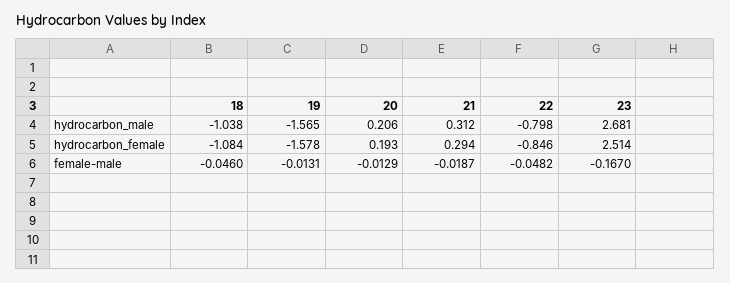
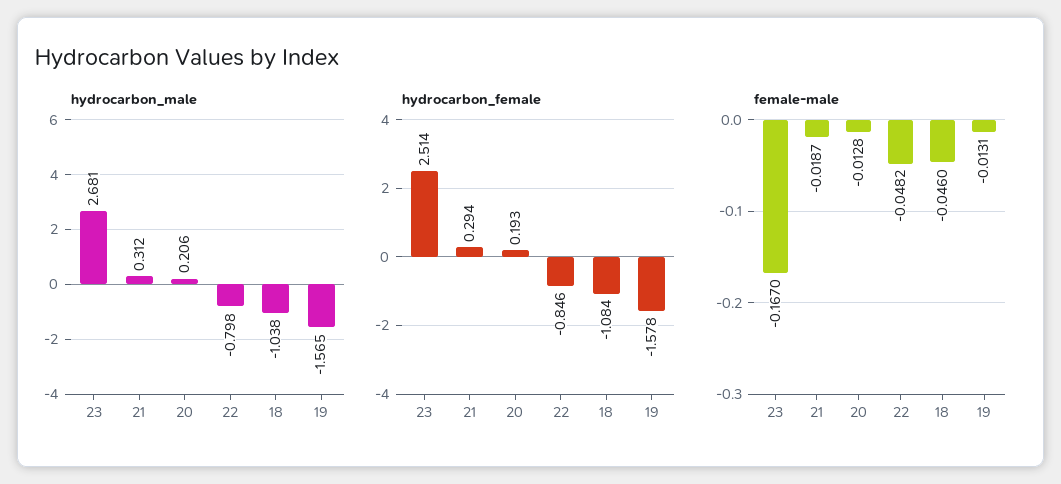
  {
    "hydrocarbon_male": {
      "18": -1.038,
      "19": -1.565,
      "20": 0.206,
      "21": 0.312,
      "22": -0.798,
      "23": 2.681
    },
    "hydrocarbon_female": {
      "18": -1.084,
      "19": -1.578,
      "20": 0.193,
      "21": 0.294,
      "22": -0.846,
      "23": 2.514
    },
    "female-male": {
      "18": -0.046,
      "19": -0.0131,
-     "20": -0.0129,
+     "20": -0.0128,
      "21": -0.0187,
      "22": -0.0482,
      "23": -0.167
    }
  }

